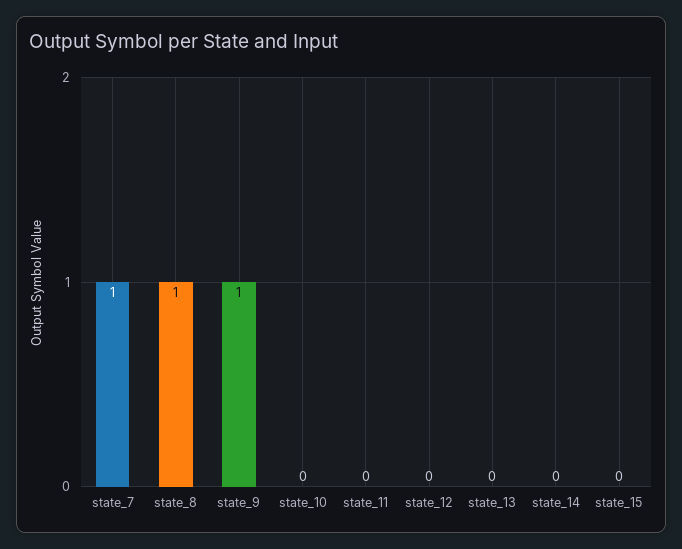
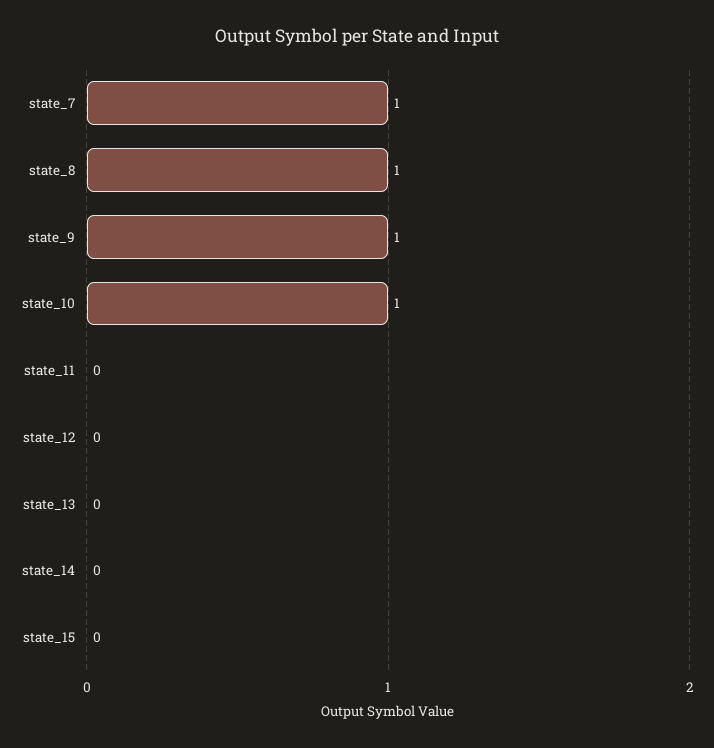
  {
    "state_7": 1,
    "state_8": 1,
    "state_9": 1,
-   "state_10": 0,
+   "state_10": 1,
    "state_11": 0,
    "state_12": 0,
    "state_13": 0,
    "state_14": 0,
    "state_15": 0
  }

